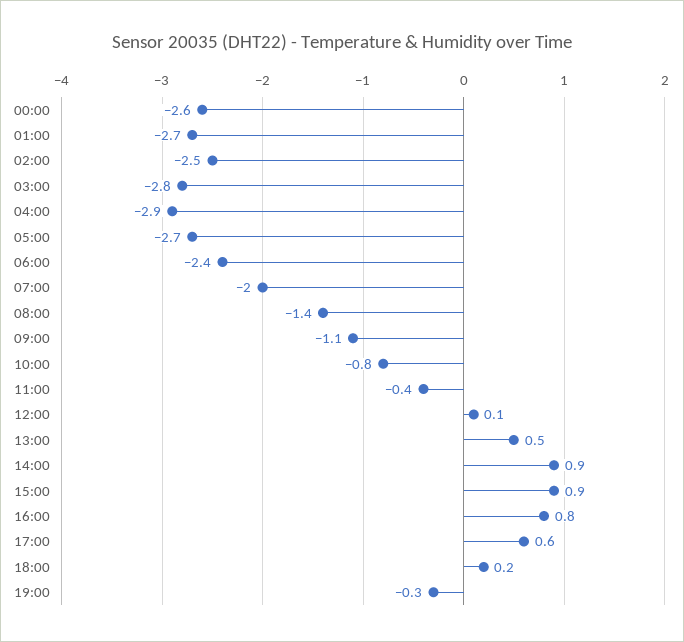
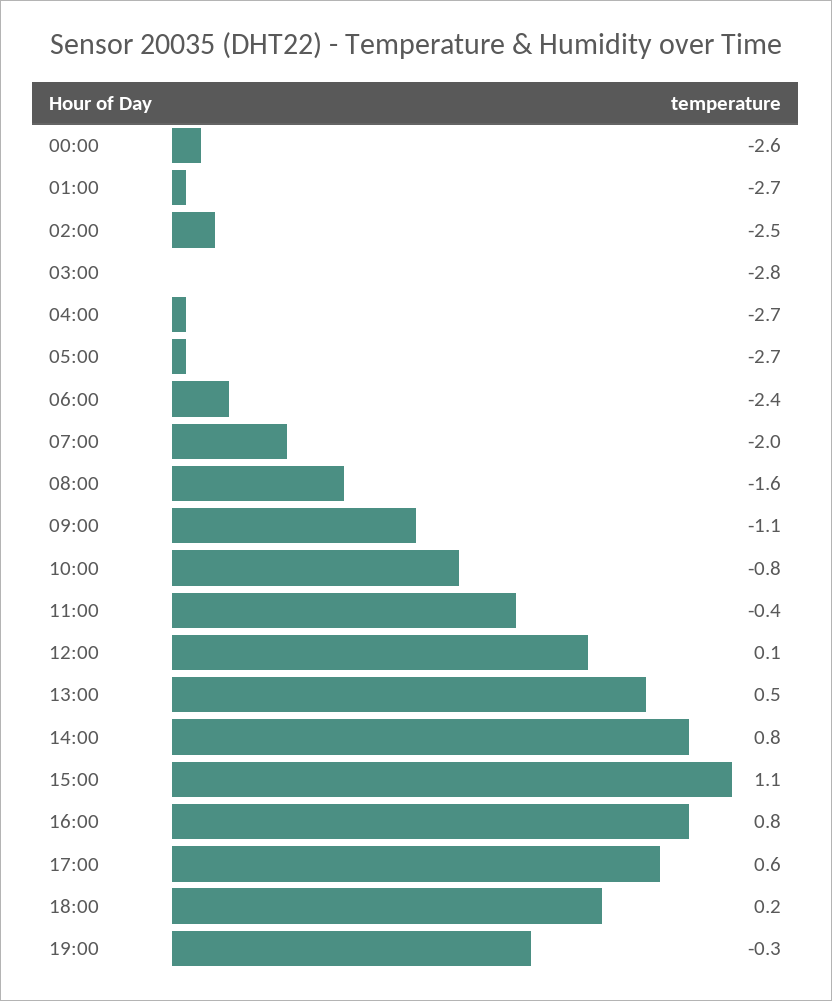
  {
    "00:00": -2.6,
    "01:00": -2.7,
    "02:00": -2.5,
    "03:00": -2.8,
-   "04:00": -2.9,
+   "04:00": -2.7,
    "05:00": -2.7,
    "06:00": -2.4,
    "07:00": -2,
-   "08:00": -1.4,
+   "08:00": -1.6,
    "09:00": -1.1,
    "10:00": -0.8,
    "11:00": -0.4,
    "12:00": 0.1,
    "13:00": 0.5,
-   "14:00": 0.9,
+   "14:00": 0.8,
-   "15:00": 0.9,
+   "15:00": 1.1,
    "16:00": 0.8,
    "17:00": 0.6,
    "18:00": 0.2,
    "19:00": -0.3
  }

